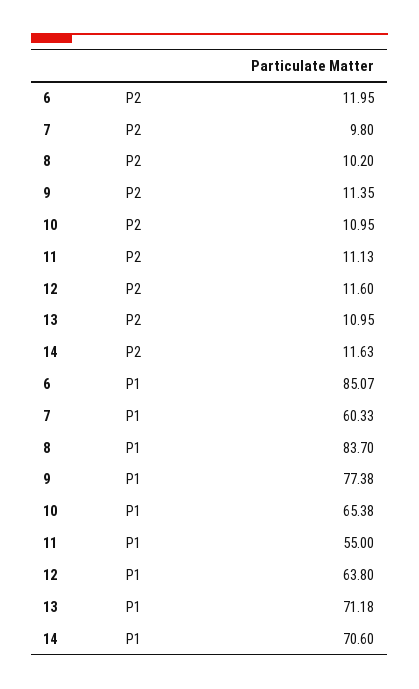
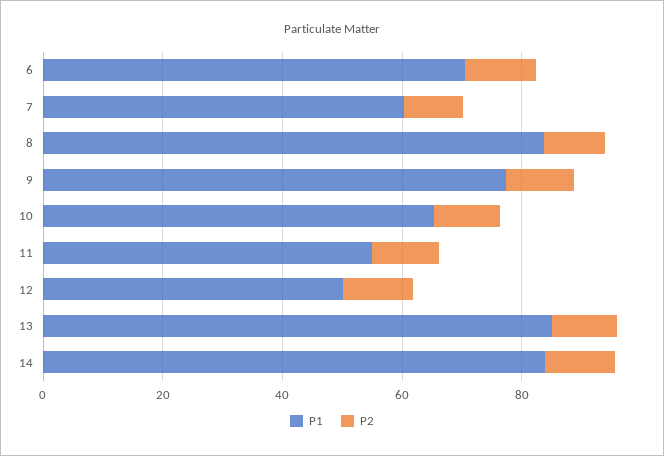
  {
    "P2": {
      "6": 11.95,
      "7": 9.8,
      "8": 10.2,
      "9": 11.35,
      "10": 10.95,
      "11": 11.13,
      "12": 11.6,
      "13": 10.95,
      "14": 11.63
    },
    "P1": {
-     "6": 85.07,
+     "6": 70,
      "7": 60.33,
      "8": 83.7,
      "9": 77.38,
      "10": 65.38,
      "11": 55,
-     "12": 63.8,
+     "12": 50,
-     "13": 71.18,
+     "13": 85,
-     "14": 70.6
+     "14": 85
    }
  }

